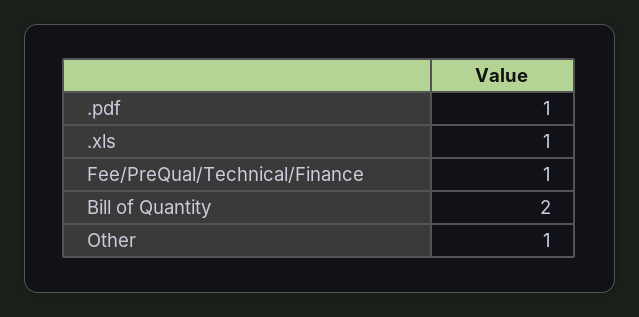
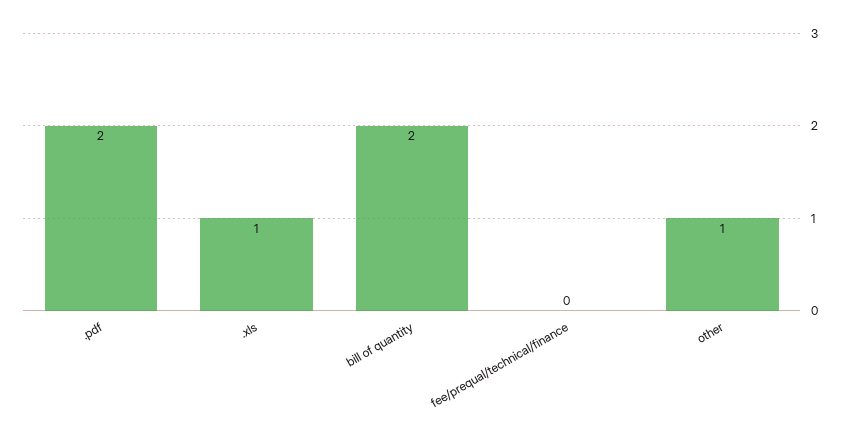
  {
-   ".pdf": 1,
+   ".pdf": 2,
    ".xls": 1,
-   "Fee/PreQual/Technical/Finance": 1,
+   "Fee/PreQual/Technical/Finance": 0,
    "Bill of Quantity": 2,
    "Other": 1
  }

